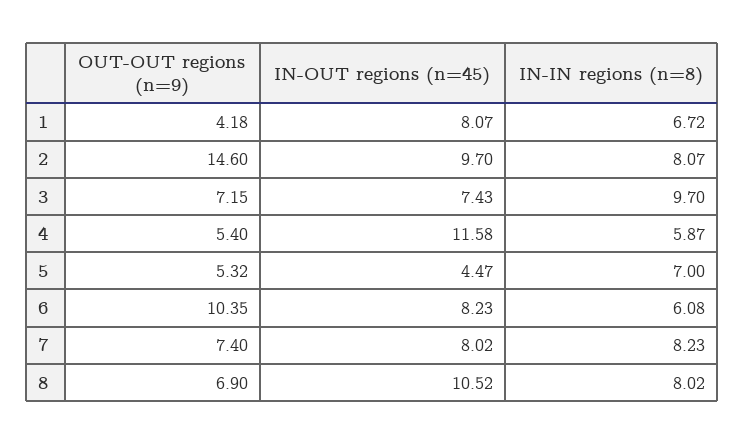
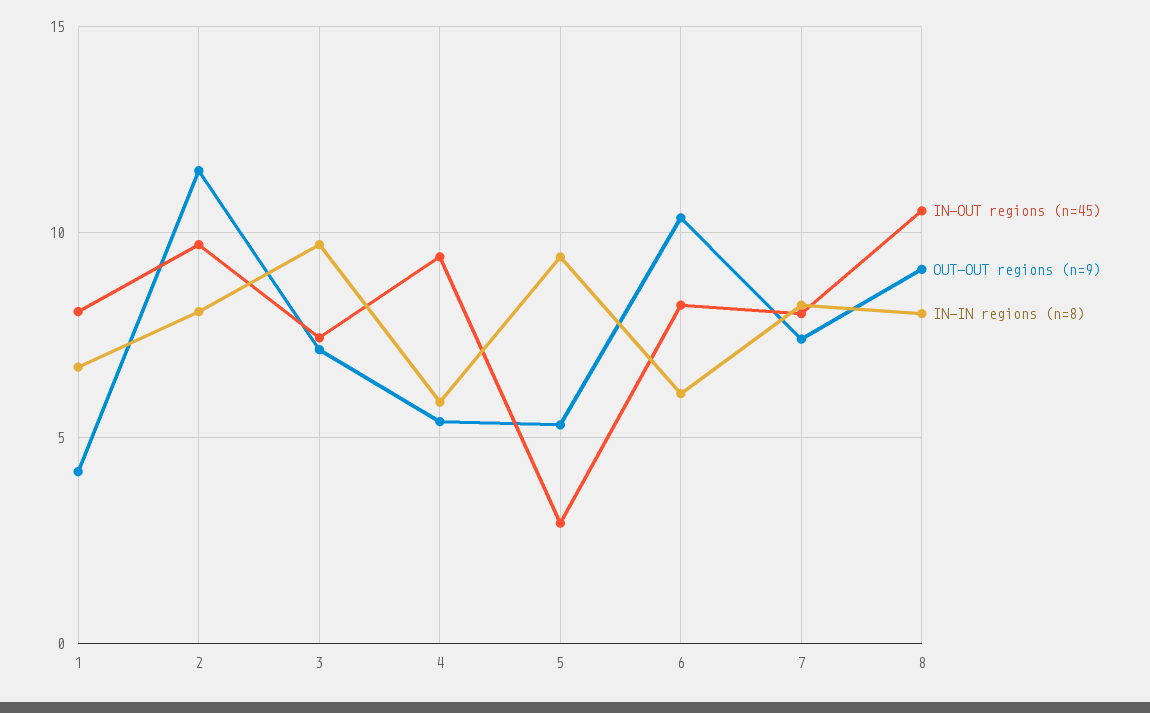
  {
    "OUT-OUT regions (n=9)": {
      "1": 4.18,
-     "2": 14.6,
+     "2": 11.5,
      "3": 7.15,
      "4": 5.4,
      "5": 5.32,
      "6": 10.35,
      "7": 7.4,
-     "8": 6.9
+     "8": 9
    },
    "IN-OUT regions (n=45)": {
      "1": 8.07,
      "2": 9.7,
      "3": 7.43,
-     "4": 11.58,
+     "4": 9.5,
-     "5": 4.47,
+     "5": 3,
      "6": 8.23,
      "7": 8.02,
      "8": 10.52
    },
    "IN-IN regions (n=8)": {
      "1": 6.72,
      "2": 8.07,
      "3": 9.7,
      "4": 5.87,
-     "5": 7,
+     "5": 9.5,
      "6": 6.08,
      "7": 8.23,
      "8": 8.02
    }
  }

